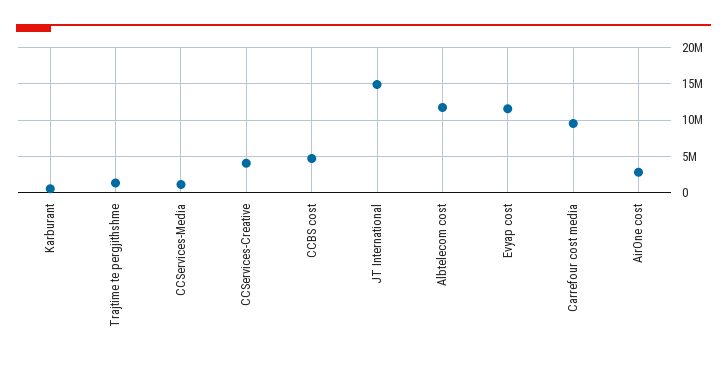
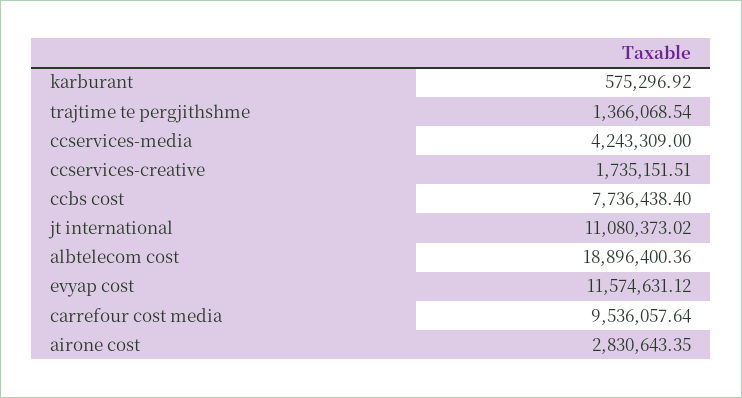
  {
    "Karburant": 575296.92,
    "Trajtime te pergjithshme": 1366068.54,
-   "CCServices-Media": 1000000,
+   "CCServices-Media": 4243309,
-   "CCServices-Creative": 4000000,
+   "CCServices-Creative": 1735151.51,
-   "CCBS cost": 5000000,
+   "CCBS cost": 7736438.4,
-   "JT International": 15000000,
+   "JT International": 11080373.02,
-   "Albtelecom cost": 12000000,
+   "Albtelecom cost": 18896400.36,
    "Evyap cost": 11574631.12,
    "Carrefour cost media": 9536057.64,
    "AirOne cost": 2830643.35
  }

